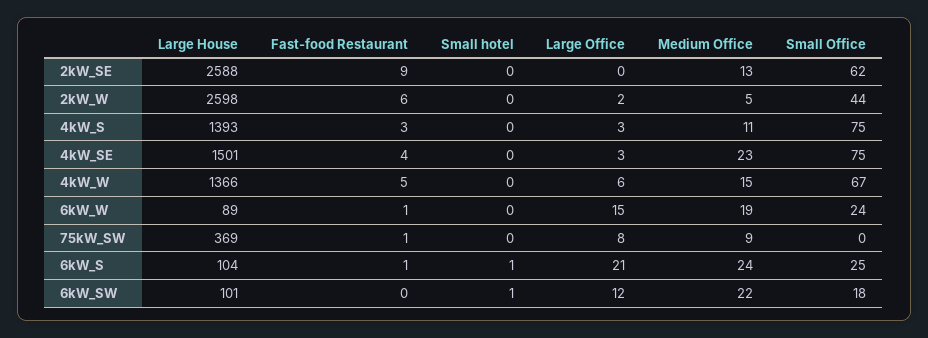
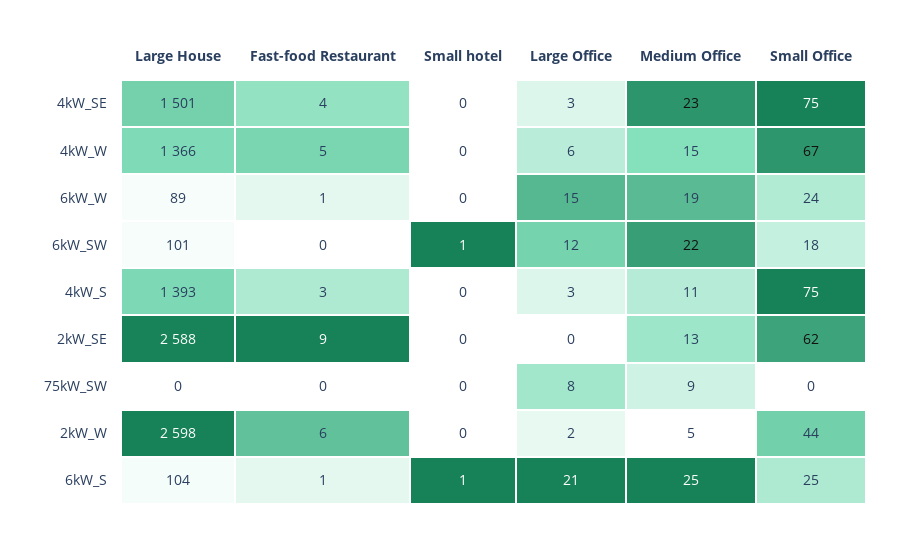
  {
    "Large House": {
      "2kW_SE": 2588,
      "2kW_W": 2598,
      "4kW_S": 1393,
      "4kW_SE": 1501,
      "4kW_W": 1366,
      "6kW_W": 89,
-     "75kW_SW": 369,
+     "75kW_SW": 0,
      "6kW_S": 104,
      "6kW_SW": 101
    },
    "Fast-food Restaurant": {
      "2kW_SE": 9,
      "2kW_W": 6,
      "4kW_S": 3,
      "4kW_SE": 4,
      "4kW_W": 5,
      "6kW_W": 1,
-     "75kW_SW": 1,
+     "75kW_SW": 0,
      "6kW_S": 1,
      "6kW_SW": 0
    },
    "Small hotel": {
      "2kW_SE": 0,
      "2kW_W": 0,
      "4kW_S": 0,
      "4kW_SE": 0,
      "4kW_W": 0,
      "6kW_W": 0,
      "75kW_SW": 0,
      "6kW_S": 1,
      "6kW_SW": 1
    },
    "Large Office": {
      "2kW_SE": 0,
      "2kW_W": 2,
      "4kW_S": 3,
      "4kW_SE": 3,
      "4kW_W": 6,
      "6kW_W": 15,
      "75kW_SW": 8,
      "6kW_S": 21,
      "6kW_SW": 12
    },
    "Medium Office": {
      "2kW_SE": 13,
      "2kW_W": 5,
      "4kW_S": 11,
      "4kW_SE": 23,
      "4kW_W": 15,
      "6kW_W": 19,
      "75kW_SW": 9,
-     "6kW_S": 24,
+     "6kW_S": 25,
      "6kW_SW": 22
    },
    "Small Office": {
      "2kW_SE": 62,
      "2kW_W": 44,
      "4kW_S": 75,
      "4kW_SE": 75,
      "4kW_W": 67,
      "6kW_W": 24,
      "75kW_SW": 0,
      "6kW_S": 25,
      "6kW_SW": 18
    }
  }

